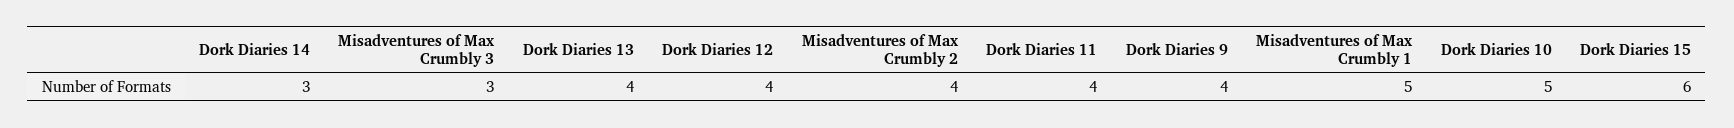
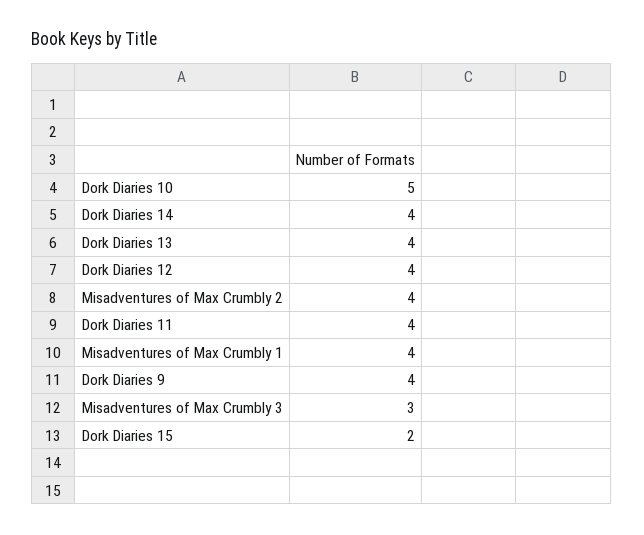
  {
-   "Dork Diaries 14": 3,
+   "Dork Diaries 14": 4,
    "Misadventures of Max Crumbly 3": 3,
    "Dork Diaries 13": 4,
    "Dork Diaries 12": 4,
    "Misadventures of Max Crumbly 2": 4,
    "Dork Diaries 11": 4,
    "Dork Diaries 9": 4,
-   "Misadventures of Max Crumbly 1": 5,
+   "Misadventures of Max Crumbly 1": 4,
    "Dork Diaries 10": 5,
-   "Dork Diaries 15": 6
+   "Dork Diaries 15": 2
  }

